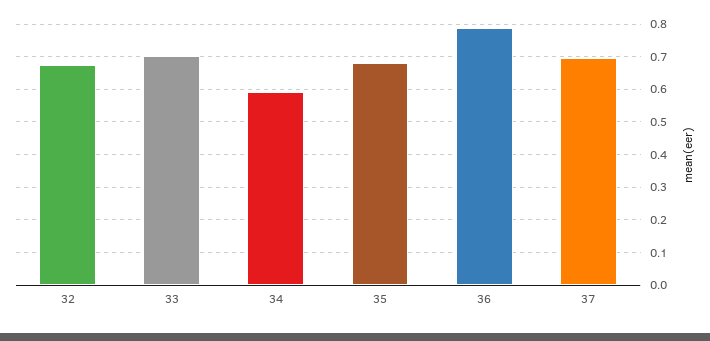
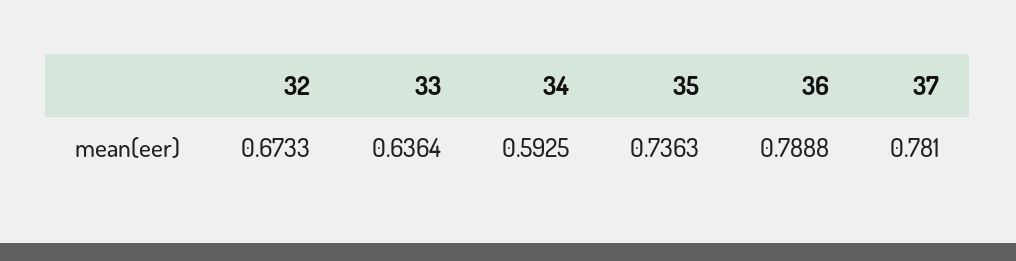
  {
    "32": 0.6733,
-   "33": 0.7,
+   "33": 0.6364,
    "34": 0.5925,
-   "35": 0.68,
+   "35": 0.7363,
    "36": 0.7888,
-   "37": 0.7
+   "37": 0.781
  }

